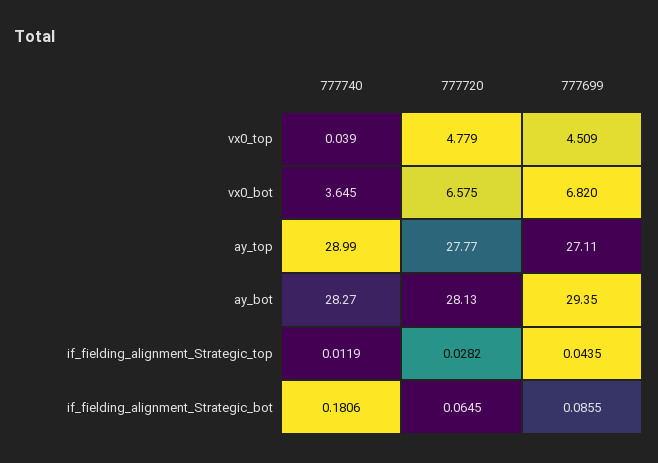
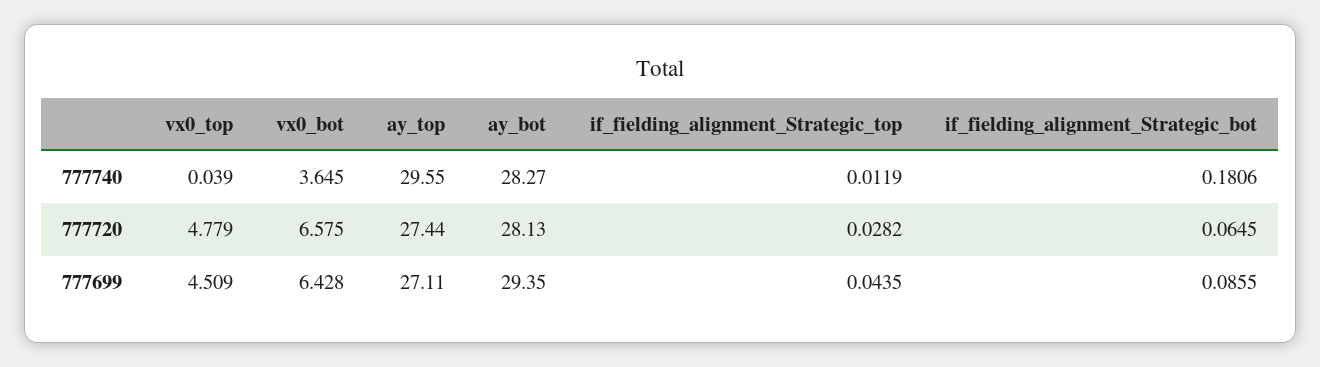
  {
    "777740": {
      "vx0_top": 0.039,
      "vx0_bot": 3.645,
-     "ay_top": 28.99,
+     "ay_top": 29.55,
      "ay_bot": 28.27,
      "if_fielding_alignment_Strategic_top": 0.0119,
      "if_fielding_alignment_Strategic_bot": 0.1806
    },
    "777720": {
      "vx0_top": 4.779,
      "vx0_bot": 6.575,
-     "ay_top": 27.77,
+     "ay_top": 27.44,
      "ay_bot": 28.13,
      "if_fielding_alignment_Strategic_top": 0.0282,
      "if_fielding_alignment_Strategic_bot": 0.0645
    },
    "777699": {
      "vx0_top": 4.509,
-     "vx0_bot": 6.82,
+     "vx0_bot": 6.428,
      "ay_top": 27.11,
      "ay_bot": 29.35,
      "if_fielding_alignment_Strategic_top": 0.0435,
      "if_fielding_alignment_Strategic_bot": 0.0855
    }
  }

